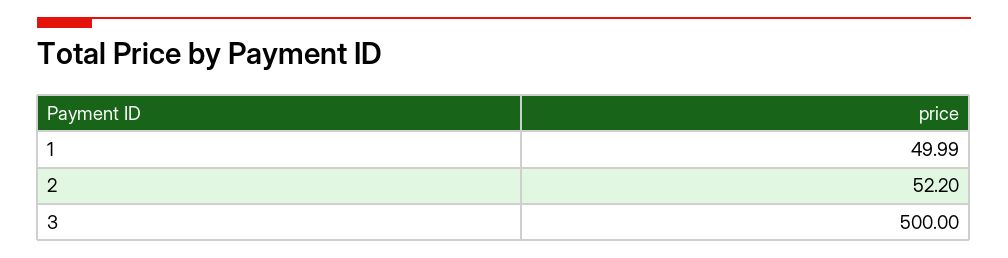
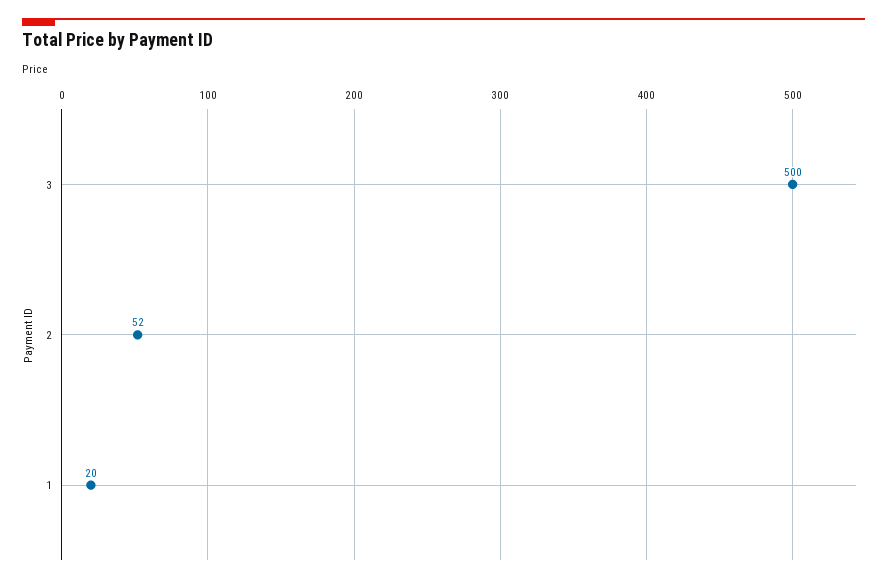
  {
-   "1": 49.99,
+   "1": 20,
    "2": 52.2,
    "3": 500
  }

